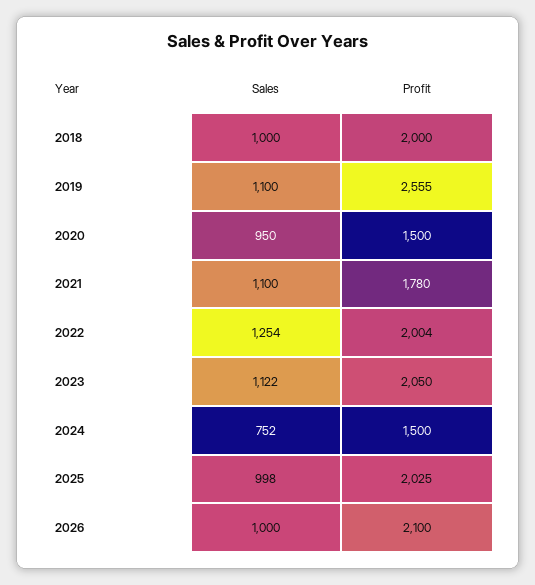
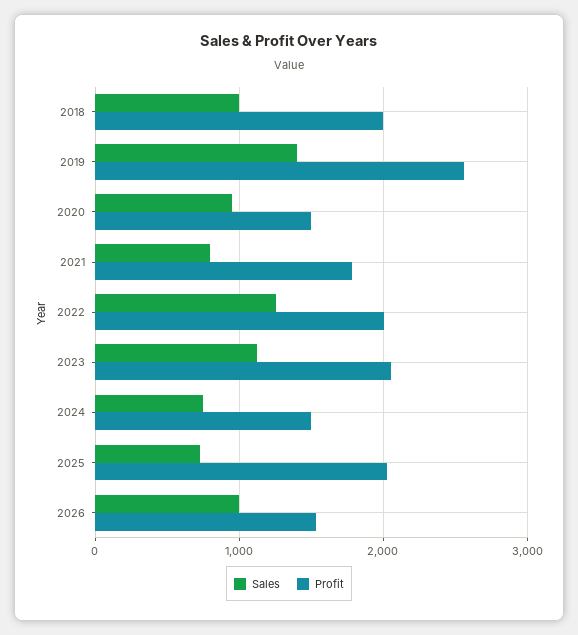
  {
    "Sales": {
      "2018": 1000,
-     "2019": 1100,
+     "2019": 1400,
      "2020": 950,
-     "2021": 1100,
+     "2021": 800,
      "2022": 1254,
      "2023": 1122,
      "2024": 752,
-     "2025": 998,
+     "2025": 700,
      "2026": 1000
    },
    "Profit": {
      "2018": 2000,
      "2019": 2555,
      "2020": 1500,
      "2021": 1780,
      "2022": 2004,
      "2023": 2050,
      "2024": 1500,
      "2025": 2025,
-     "2026": 2100
+     "2026": 1500
    }
  }

